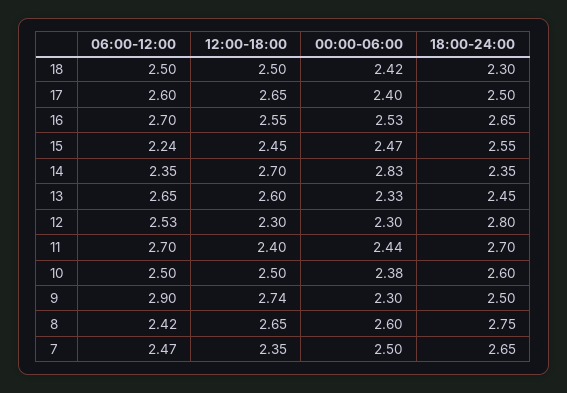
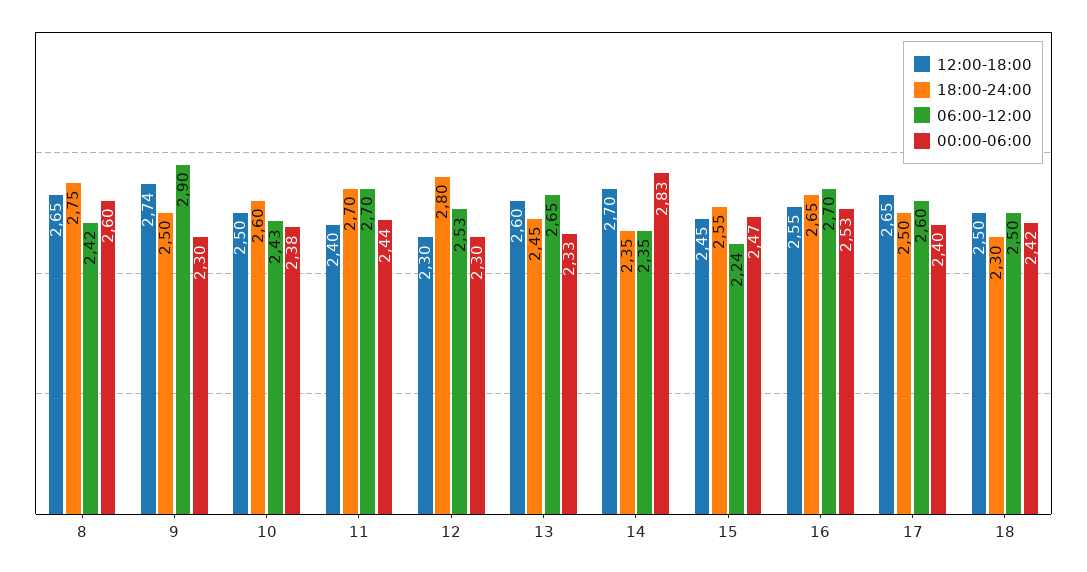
  {
    "06:00-12:00": {
      "18": 2.5,
      "17": 2.6,
      "16": 2.7,
      "15": 2.24,
      "14": 2.35,
      "13": 2.65,
      "12": 2.53,
      "11": 2.7,
-     "10": 2.5,
+     "10": 2.43,
      "9": 2.9,
-     "8": 2.42,
+     "8": 2.42
-     "7": 2.47
    },
    "12:00-18:00": {
      "18": 2.5,
      "17": 2.65,
      "16": 2.55,
      "15": 2.45,
      "14": 2.7,
      "13": 2.6,
      "12": 2.3,
      "11": 2.4,
      "10": 2.5,
      "9": 2.74,
-     "8": 2.65,
+     "8": 2.65
-     "7": 2.35
    },
    "00:00-06:00": {
      "18": 2.42,
      "17": 2.4,
      "16": 2.53,
      "15": 2.47,
      "14": 2.83,
      "13": 2.33,
      "12": 2.3,
      "11": 2.44,
      "10": 2.38,
      "9": 2.3,
-     "8": 2.6,
+     "8": 2.6
-     "7": 2.5
    },
    "18:00-24:00": {
      "18": 2.3,
      "17": 2.5,
      "16": 2.65,
      "15": 2.55,
      "14": 2.35,
      "13": 2.45,
      "12": 2.8,
      "11": 2.7,
      "10": 2.6,
      "9": 2.5,
-     "8": 2.75,
+     "8": 2.75
-     "7": 2.65
    }
  }

